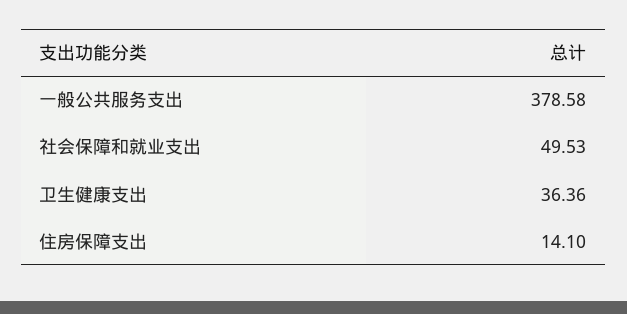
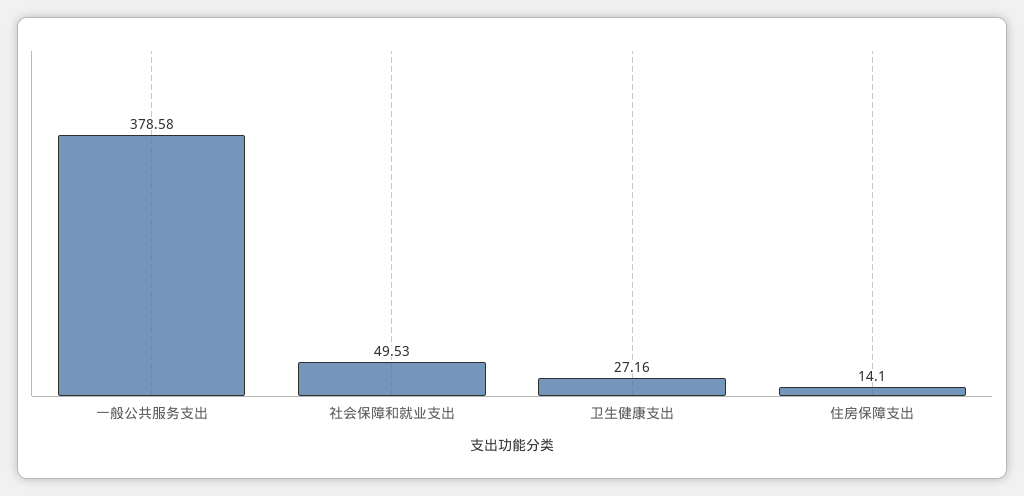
  {
    "一般公共服务支出": 378.58,
    "社会保障和就业支出": 49.53,
-   "卫生健康支出": 36.36,
+   "卫生健康支出": 27.16,
    "住房保障支出": 14.1
  }

